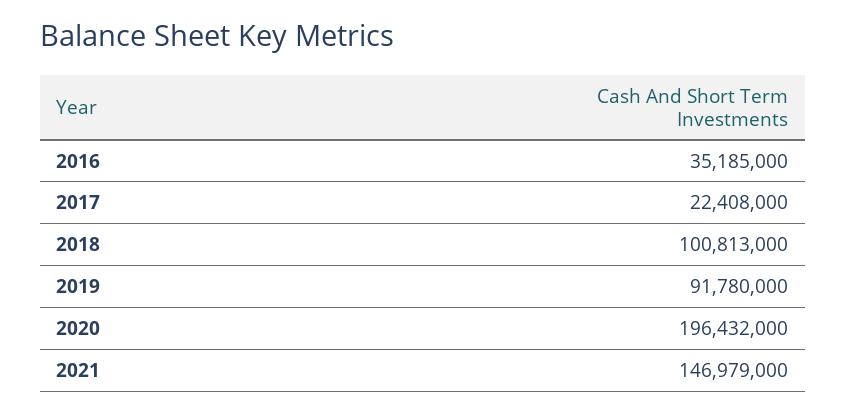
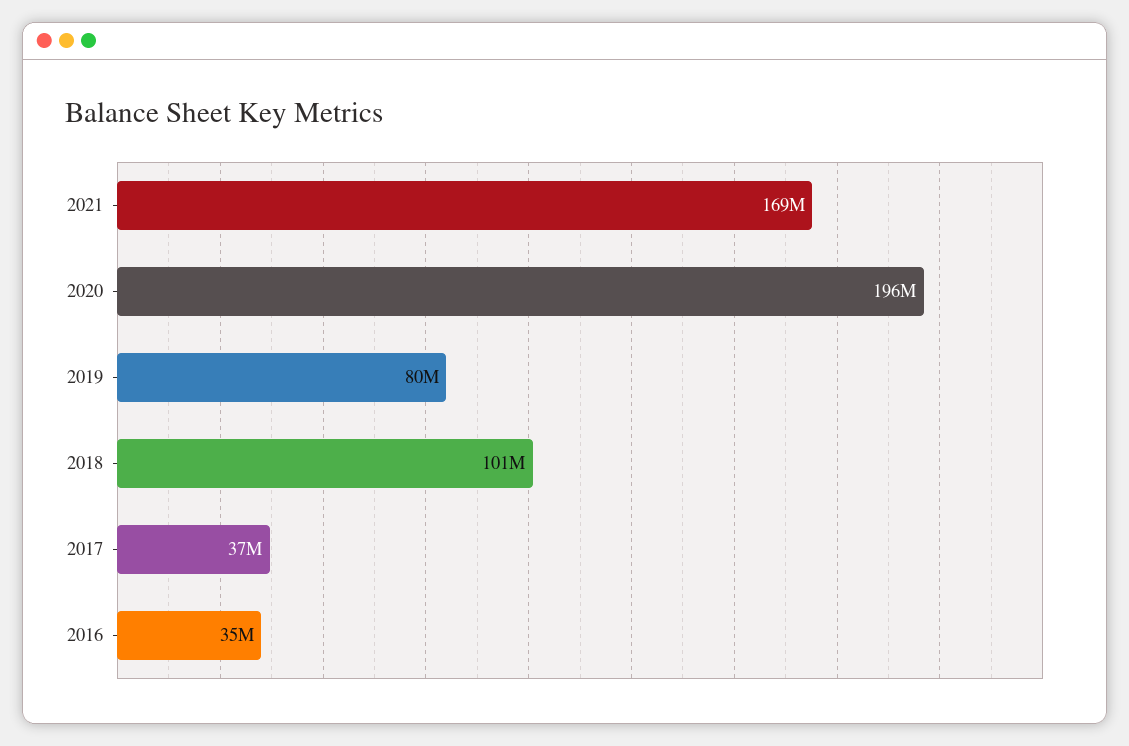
  {
    "2016": 35185000,
-   "2017": 22408000,
+   "2017": 37000000,
    "2018": 100813000,
-   "2019": 91780000,
+   "2019": 80000000,
    "2020": 196432000,
-   "2021": 146979000
+   "2021": 169000000
  }

